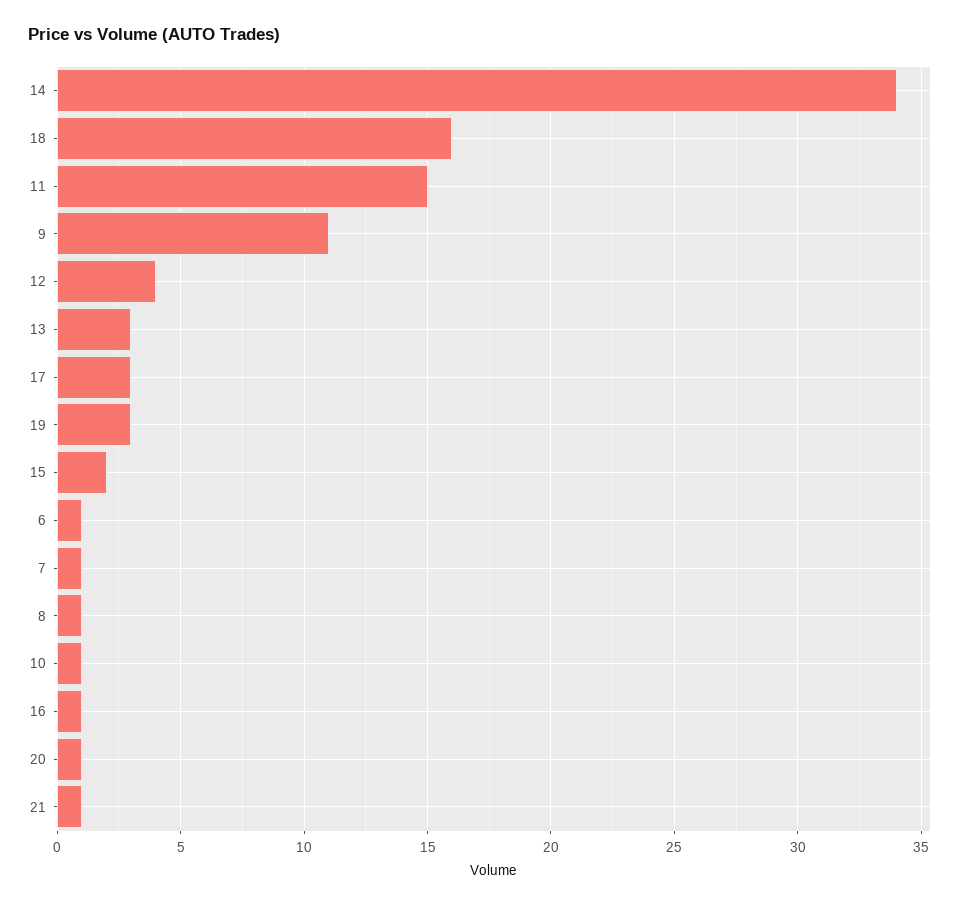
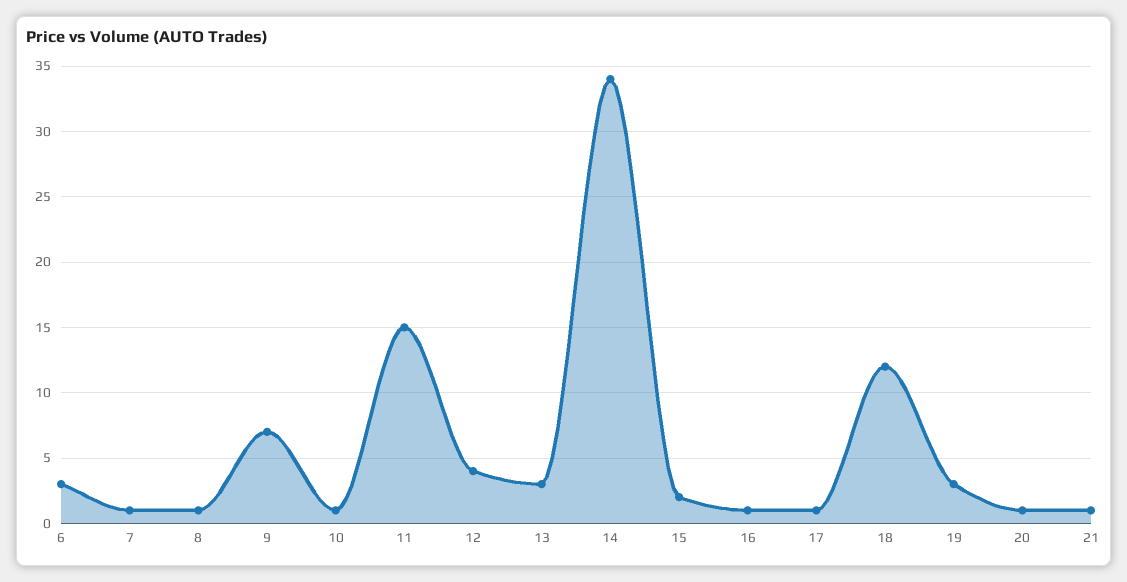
  {
    "14": 34,
-   "18": 16,
+   "18": 12,
    "11": 15,
-   "9": 11,
+   "9": 7,
    "12": 4,
    "13": 3,
-   "17": 3,
+   "17": 1,
    "19": 3,
    "15": 2,
-   "6": 1,
+   "6": 3,
    "7": 1,
    "8": 1,
    "10": 1,
    "16": 1,
    "20": 1,
    "21": 1
  }

